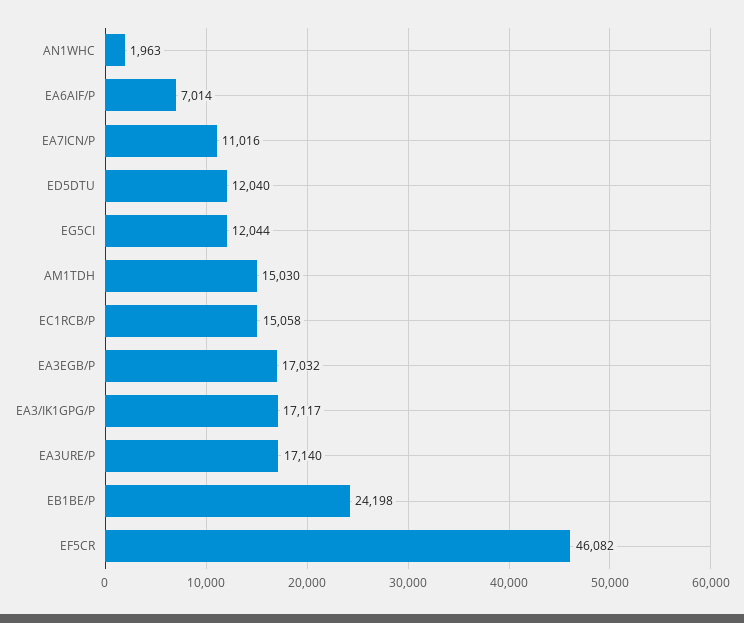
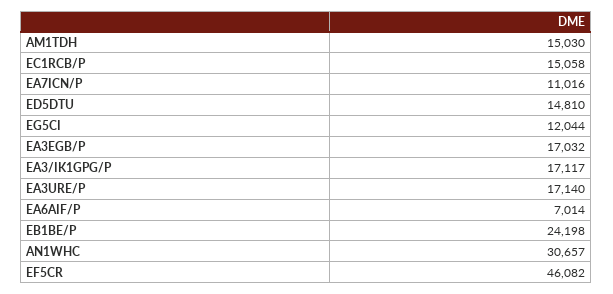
  {
-   "AN1WHC": 1963,
+   "AN1WHC": 30657,
    "EA6AIF/P": 7014,
    "EA7ICN/P": 11016,
-   "ED5DTU": 12040,
+   "ED5DTU": 14810,
    "EG5CI": 12044,
    "AM1TDH": 15030,
    "EC1RCB/P": 15058,
    "EA3EGB/P": 17032,
    "EA3/IK1GPG/P": 17117,
    "EA3URE/P": 17140,
    "EB1BE/P": 24198,
    "EF5CR": 46082
  }

